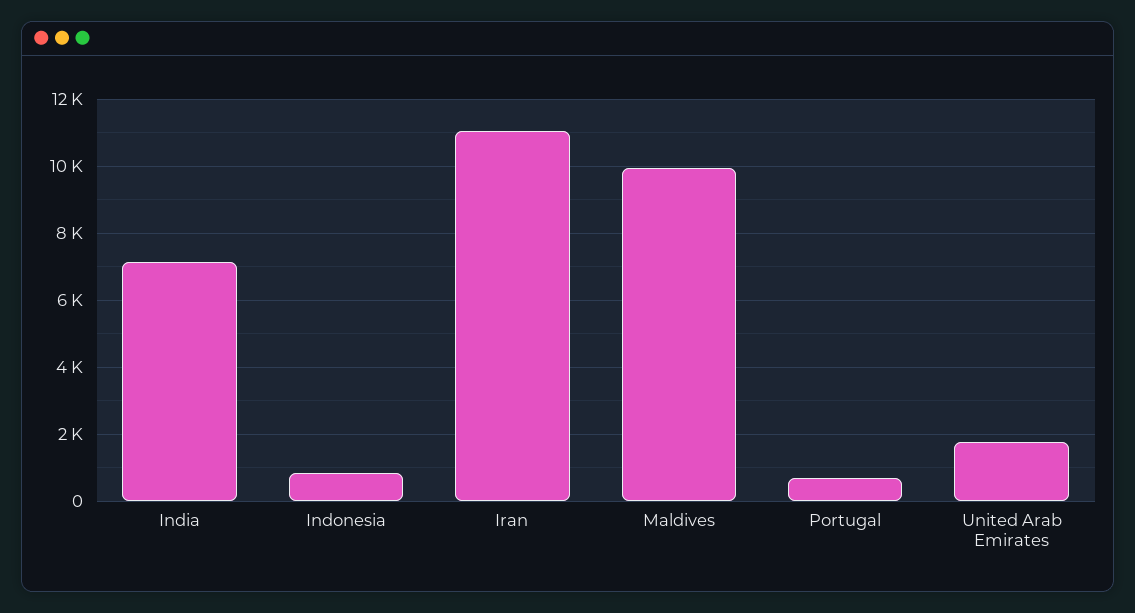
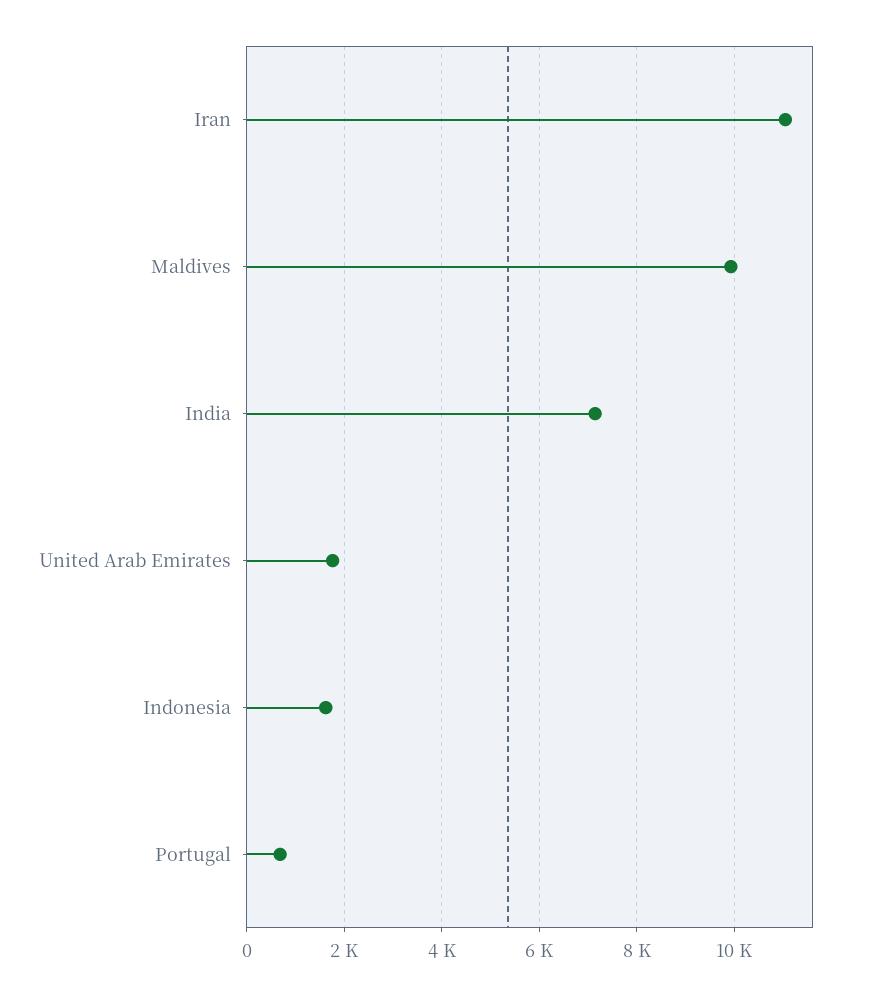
  {
    "India": 7200,
-   "Indonesia": 800,
+   "Indonesia": 1600,
    "Iran": 11000,
    "Maldives": 10000,
    "Portugal": 600,
    "United Arab Emirates": 1800
  }

